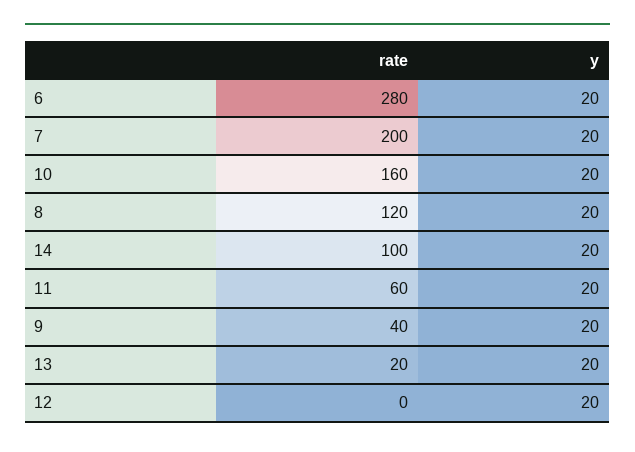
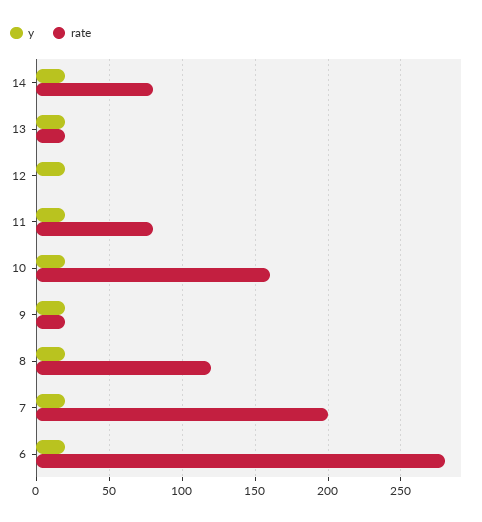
  {
    "rate": {
      "6": 280,
      "7": 200,
      "10": 160,
      "8": 120,
-     "14": 100,
+     "14": 80,
-     "11": 60,
+     "11": 80,
-     "9": 40,
+     "9": 20,
      "13": 20,
      "12": 0
    },
    "y": {
      "6": 20,
      "7": 20,
      "10": 20,
      "8": 20,
      "14": 20,
      "11": 20,
      "9": 20,
      "13": 20,
      "12": 20
    }
  }

